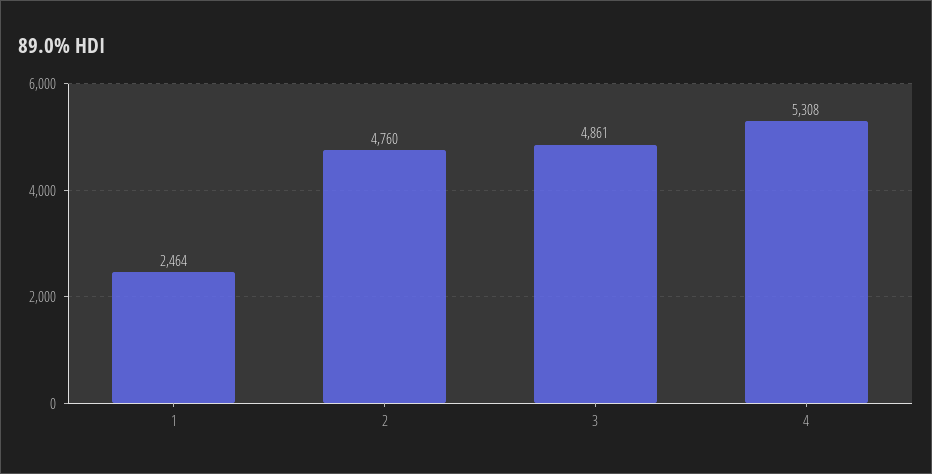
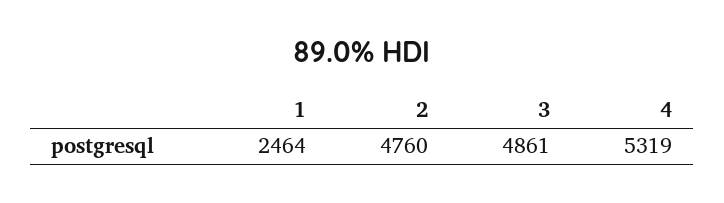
  {
    "1": 2464,
    "2": 4760,
    "3": 4861,
-   "4": 5308
+   "4": 5319
  }

